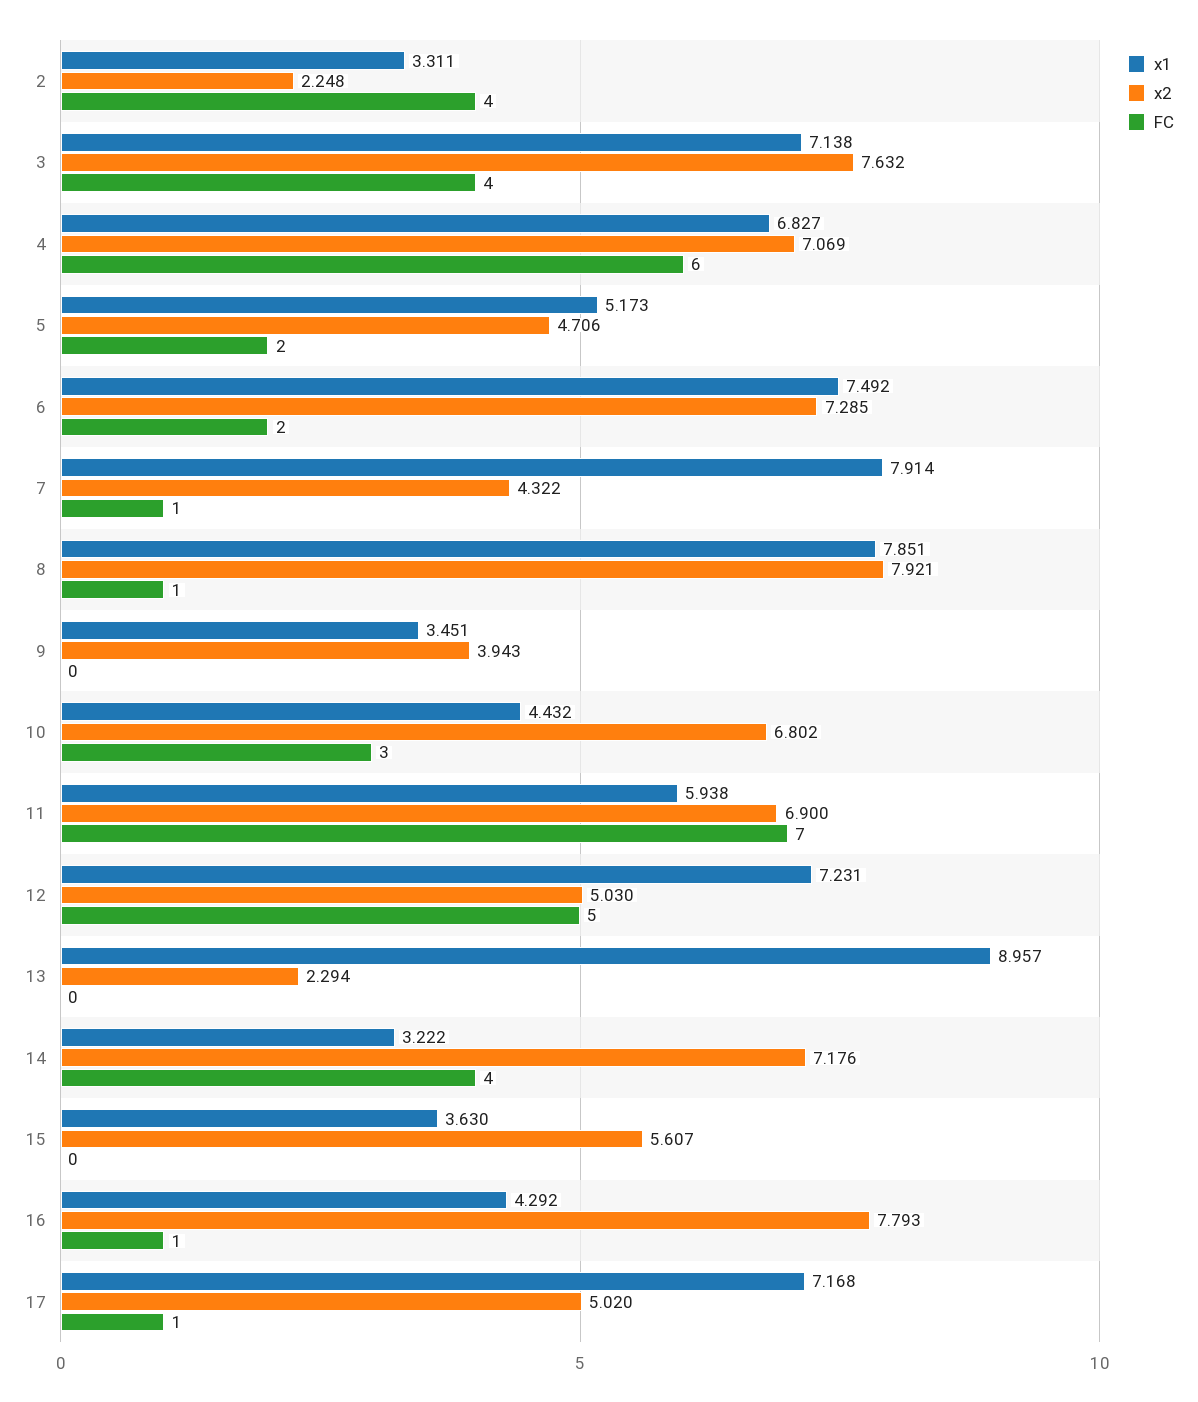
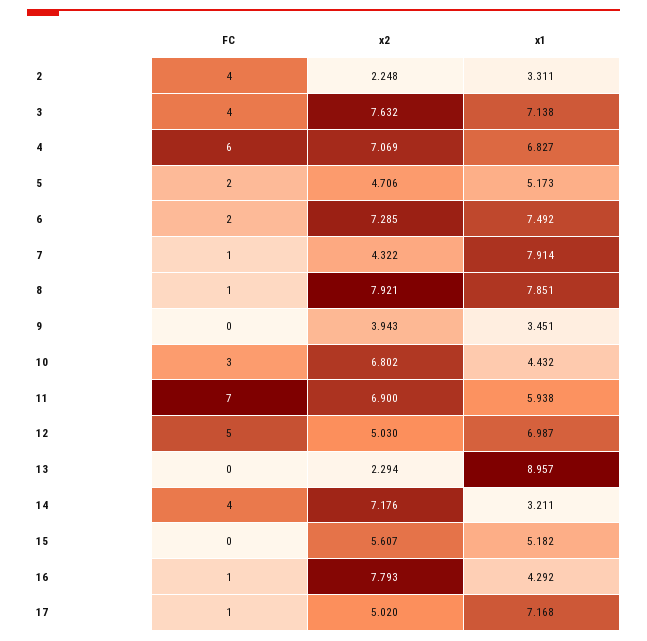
  {
    "x1": {
      "2": 3.311,
      "3": 7.138,
      "4": 6.827,
      "5": 5.173,
      "6": 7.492,
      "7": 7.914,
      "8": 7.851,
      "9": 3.451,
      "10": 4.432,
      "11": 5.938,
-     "12": 7.231,
+     "12": 6.987,
      "13": 8.957,
-     "14": 3.222,
+     "14": 3.211,
-     "15": 3.63,
+     "15": 5.182,
      "16": 4.292,
      "17": 7.168
    },
    "x2": {
      "2": 2.248,
      "3": 7.632,
      "4": 7.069,
      "5": 4.706,
      "6": 7.285,
      "7": 4.322,
      "8": 7.921,
      "9": 3.943,
      "10": 6.802,
      "11": 6.9,
      "12": 5.03,
      "13": 2.294,
      "14": 7.176,
      "15": 5.607,
      "16": 7.793,
      "17": 5.02
    },
    "FC": {
      "2": 4,
      "3": 4,
      "4": 6,
      "5": 2,
      "6": 2,
      "7": 1,
      "8": 1,
      "9": 0,
      "10": 3,
      "11": 7,
      "12": 5,
      "13": 0,
      "14": 4,
      "15": 0,
      "16": 1,
      "17": 1
    }
  }

